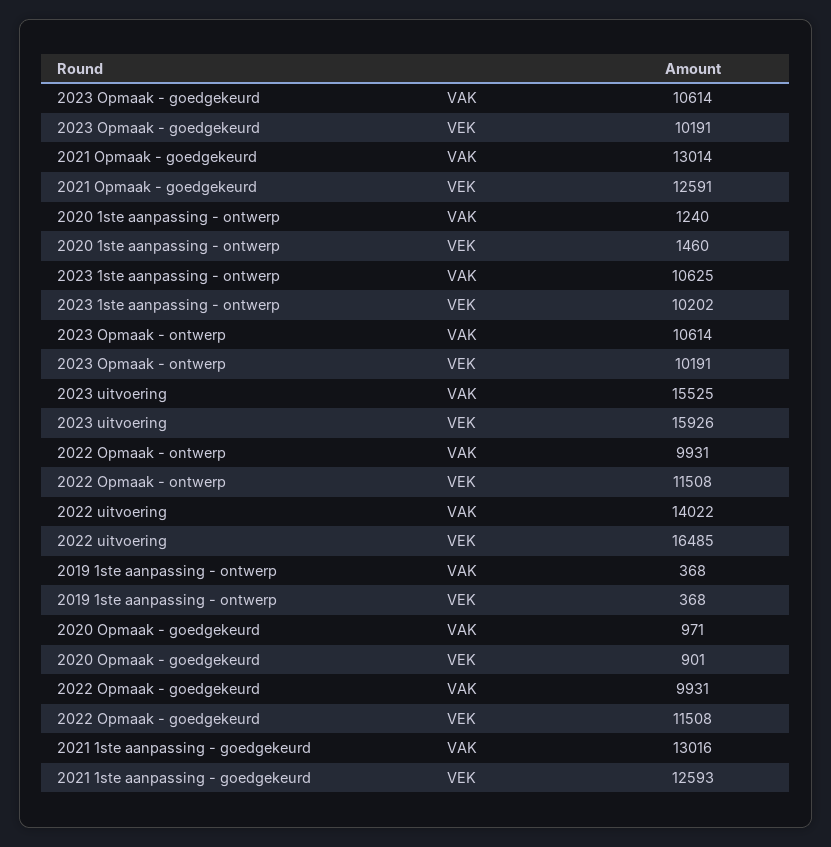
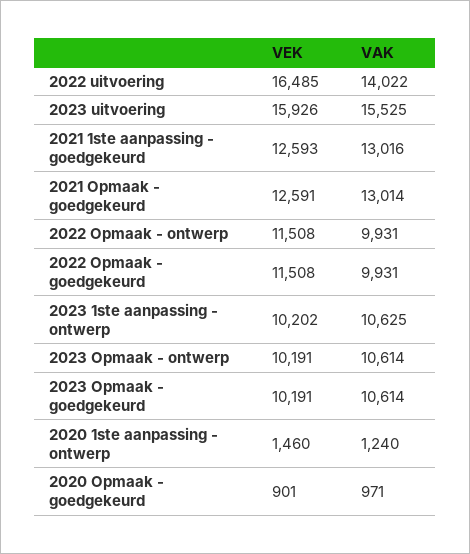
  {
    "2023 Opmaak - goedgekeurd": {
      "VAK": 10614,
      "VEK": 10191
    },
    "2021 Opmaak - goedgekeurd": {
      "VAK": 13014,
      "VEK": 12591
    },
    "2020 1ste aanpassing - ontwerp": {
      "VAK": 1240,
      "VEK": 1460
    },
    "2023 1ste aanpassing - ontwerp": {
      "VAK": 10625,
      "VEK": 10202
    },
    "2023 Opmaak - ontwerp": {
      "VAK": 10614,
      "VEK": 10191
    },
    "2023 uitvoering": {
      "VAK": 15525,
      "VEK": 15926
    },
    "2022 Opmaak - ontwerp": {
      "VAK": 9931,
      "VEK": 11508
    },
    "2022 uitvoering": {
      "VAK": 14022,
      "VEK": 16485
    },
-   "2019 1ste aanpassing - ontwerp": {
-     "VAK": 368,
-     "VEK": 368
-   },
    "2020 Opmaak - goedgekeurd": {
      "VAK": 971,
      "VEK": 901
    },
    "2022 Opmaak - goedgekeurd": {
      "VAK": 9931,
      "VEK": 11508
    },
    "2021 1ste aanpassing - goedgekeurd": {
      "VAK": 13016,
      "VEK": 12593
    }
  }

